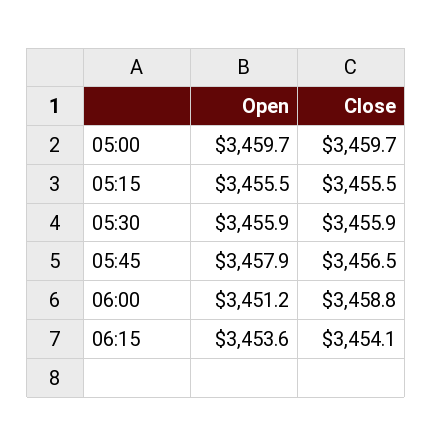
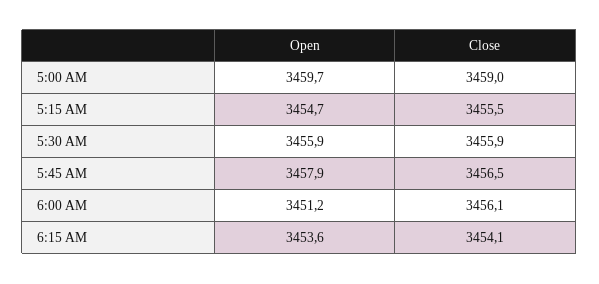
  {
    "Open": {
      "05:00": 3459.7,
-     "05:15": 3455.5,
+     "05:15": 3454.7,
      "05:30": 3455.9,
      "05:45": 3457.9,
      "06:00": 3451.2,
      "06:15": 3453.6
    },
    "Close": {
-     "05:00": 3459.7,
+     "05:00": 3459,
      "05:15": 3455.5,
      "05:30": 3455.9,
      "05:45": 3456.5,
-     "06:00": 3458.8,
+     "06:00": 3456.1,
      "06:15": 3454.1
    }
  }

